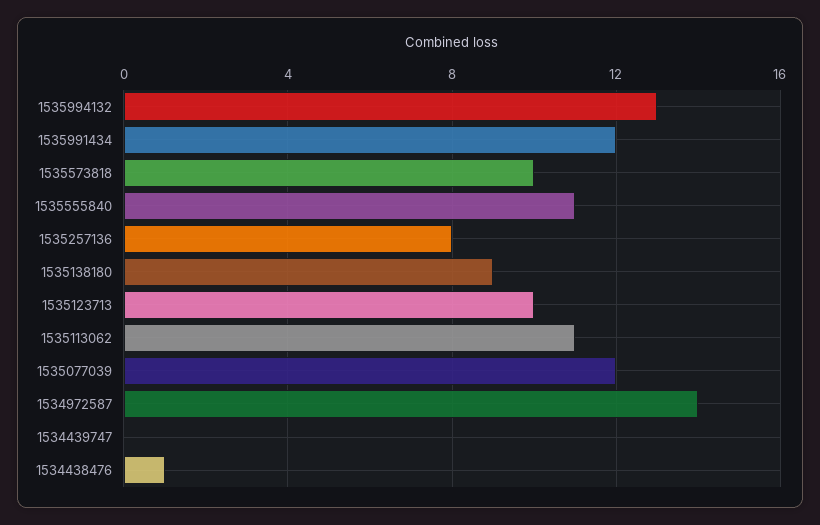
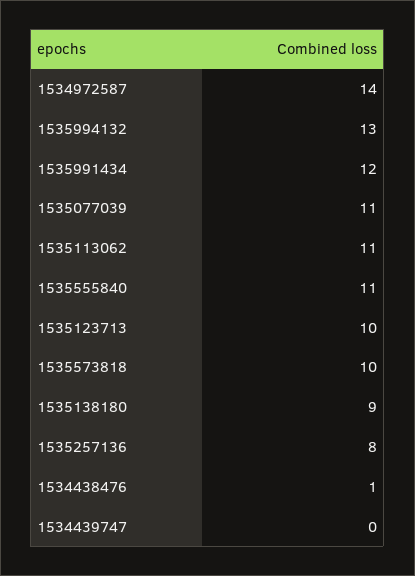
  {
    "1535994132": 13,
    "1535991434": 12,
    "1535573818": 10,
    "1535555840": 11,
    "1535257136": 8,
    "1535138180": 9,
    "1535123713": 10,
    "1535113062": 11,
-   "1535077039": 12,
+   "1535077039": 11,
    "1534972587": 14,
    "1534439747": 0,
    "1534438476": 1
  }

